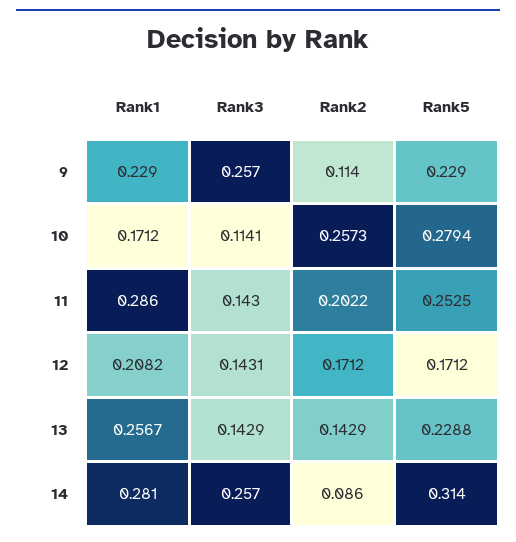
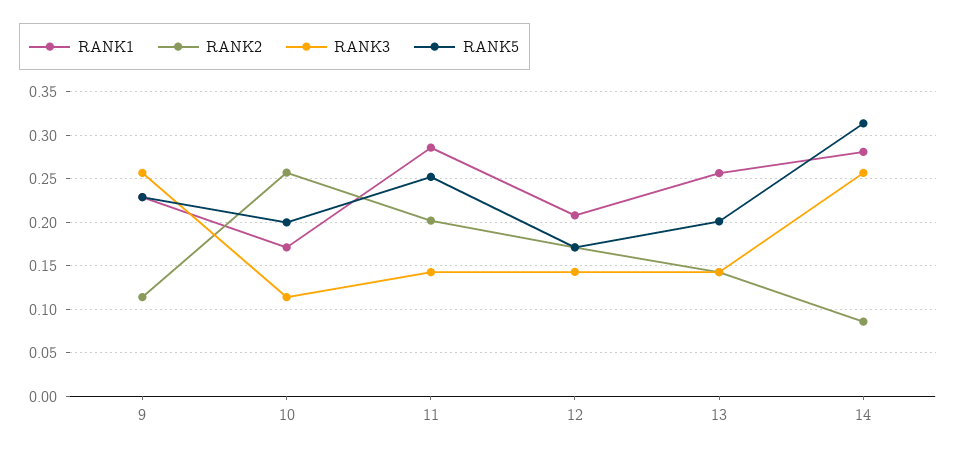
  {
    "Rank1": {
      "9": 0.229,
      "10": 0.1712,
      "11": 0.286,
      "12": 0.2082,
      "13": 0.2567,
      "14": 0.281
    },
    "Rank3": {
      "9": 0.257,
      "10": 0.1141,
      "11": 0.143,
      "12": 0.1431,
      "13": 0.1429,
      "14": 0.257
    },
    "Rank2": {
      "9": 0.114,
      "10": 0.2573,
      "11": 0.2022,
      "12": 0.1712,
      "13": 0.1429,
      "14": 0.086
    },
    "Rank5": {
      "9": 0.229,
-     "10": 0.2794,
+     "10": 0.2,
      "11": 0.2525,
      "12": 0.1712,
-     "13": 0.2288,
+     "13": 0.2,
      "14": 0.314
    }
  }

